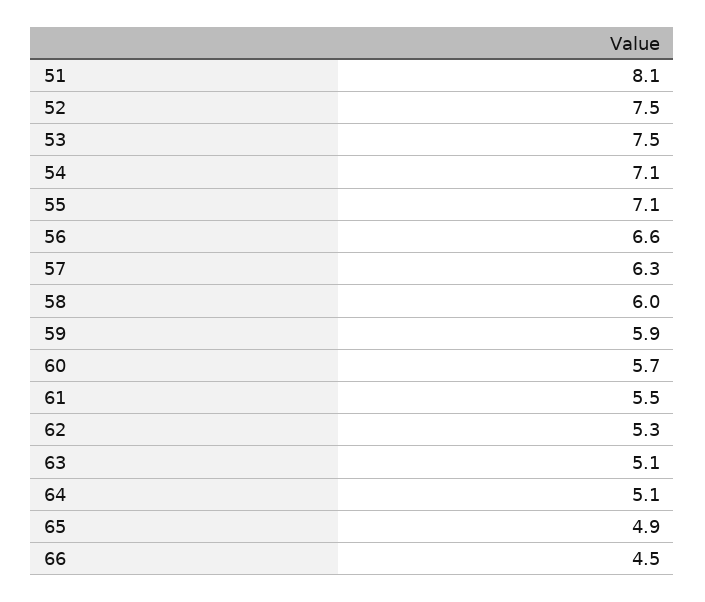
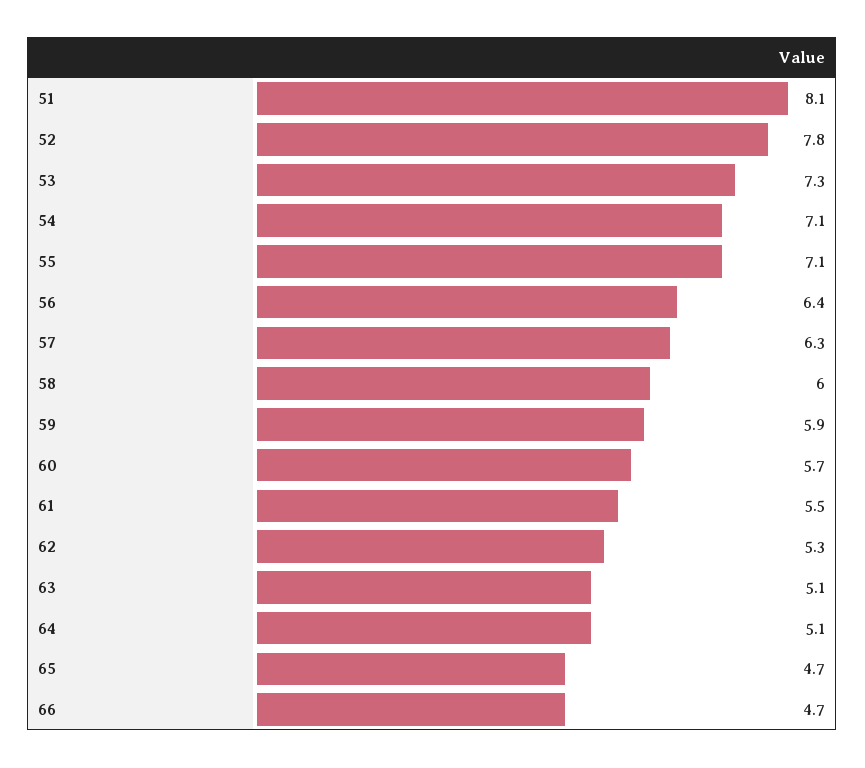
  {
    "51": 8.1,
-   "52": 7.5,
+   "52": 7.8,
-   "53": 7.5,
+   "53": 7.3,
    "54": 7.1,
    "55": 7.1,
-   "56": 6.6,
+   "56": 6.4,
    "57": 6.3,
    "58": 6,
    "59": 5.9,
    "60": 5.7,
    "61": 5.5,
    "62": 5.3,
    "63": 5.1,
    "64": 5.1,
-   "65": 4.9,
+   "65": 4.7,
-   "66": 4.5
+   "66": 4.7
  }

